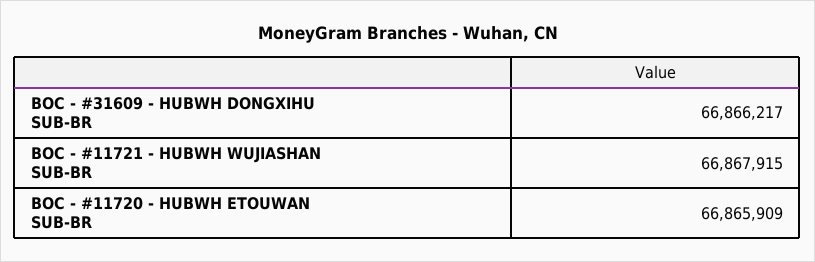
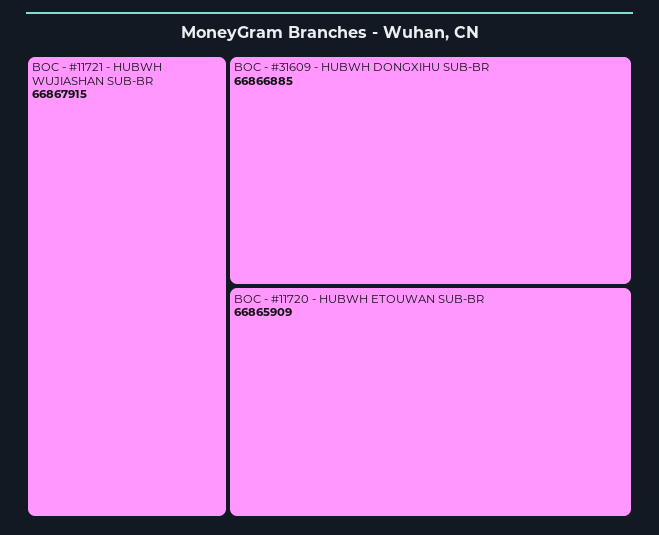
  {
-   "BOC - #31609 - HUBWH DONGXIHU SUB-BR": 66866217,
+   "BOC - #31609 - HUBWH DONGXIHU SUB-BR": 66866885,
    "BOC - #11721 - HUBWH WUJIASHAN SUB-BR": 66867915,
    "BOC - #11720 - HUBWH ETOUWAN SUB-BR": 66865909
  }

